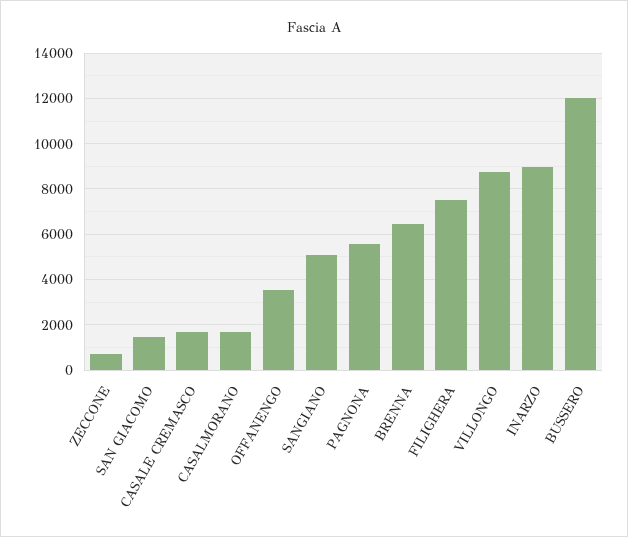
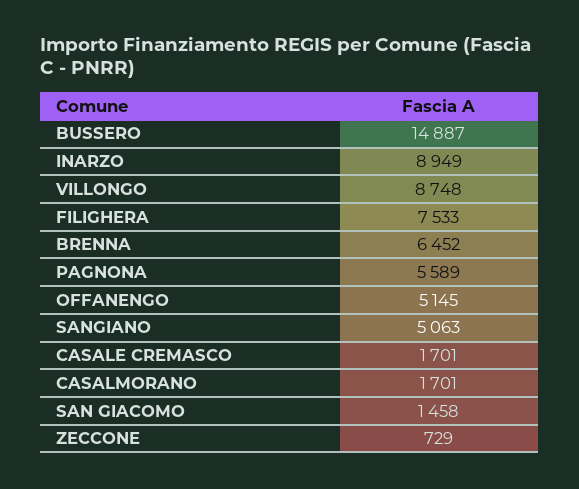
  {
    "ZECCONE": 729,
    "SAN GIACOMO": 1458,
    "CASALE CREMASCO": 1701,
    "CASALMORANO": 1701,
-   "OFFANENGO": 3500,
+   "OFFANENGO": 5145,
    "SANGIANO": 5063,
    "PAGNONA": 5589,
    "BRENNA": 6452,
    "FILIGHERA": 7533,
    "VILLONGO": 8748,
    "INARZO": 8949,
-   "BUSSERO": 12000
+   "BUSSERO": 14887
  }

